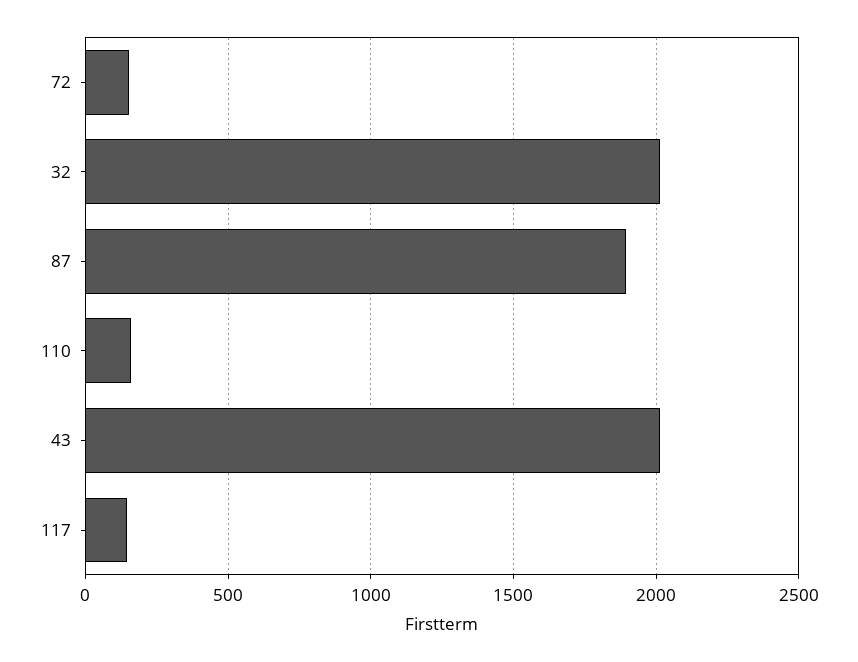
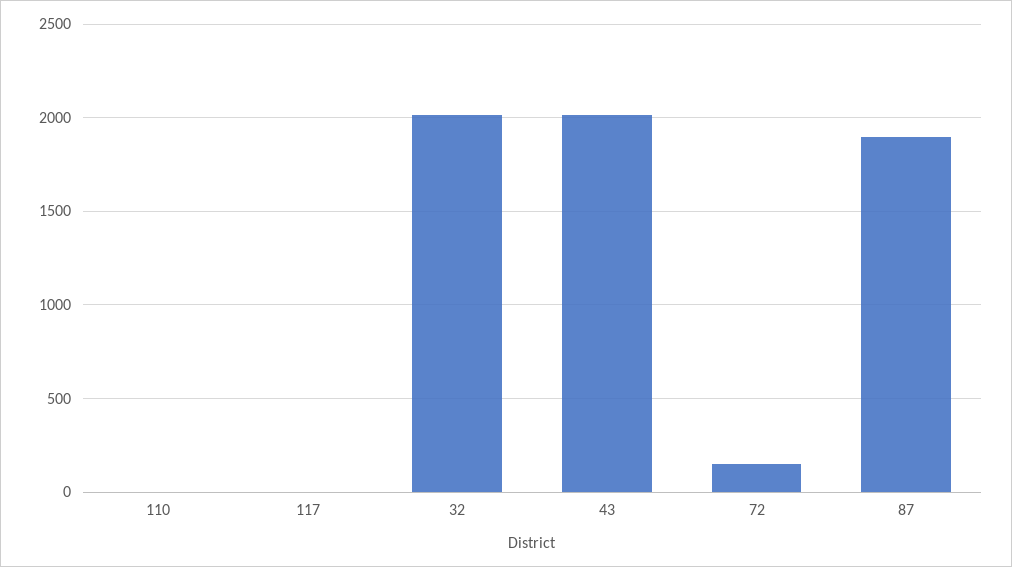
  {
    "72": 150,
    "32": 2000,
    "87": 1900,
-   "110": 150,
+   "110": 0,
    "43": 2000,
-   "117": 150
+   "117": 0
  }

